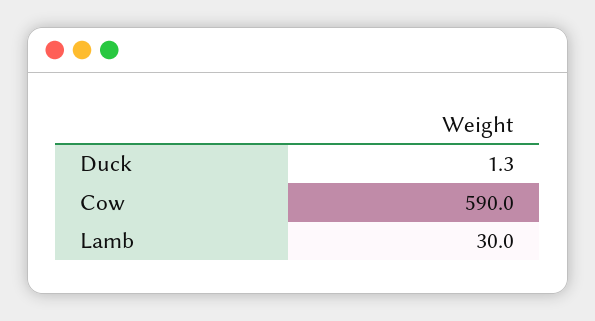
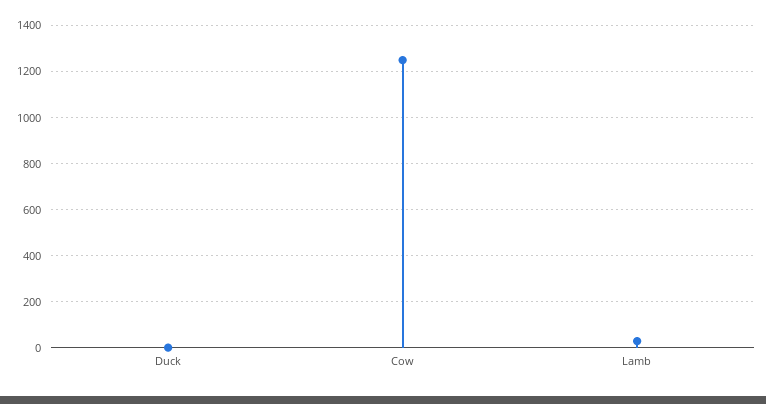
  {
    "Duck": 1.3,
-   "Cow": 590,
+   "Cow": 1250,
    "Lamb": 30
  }

